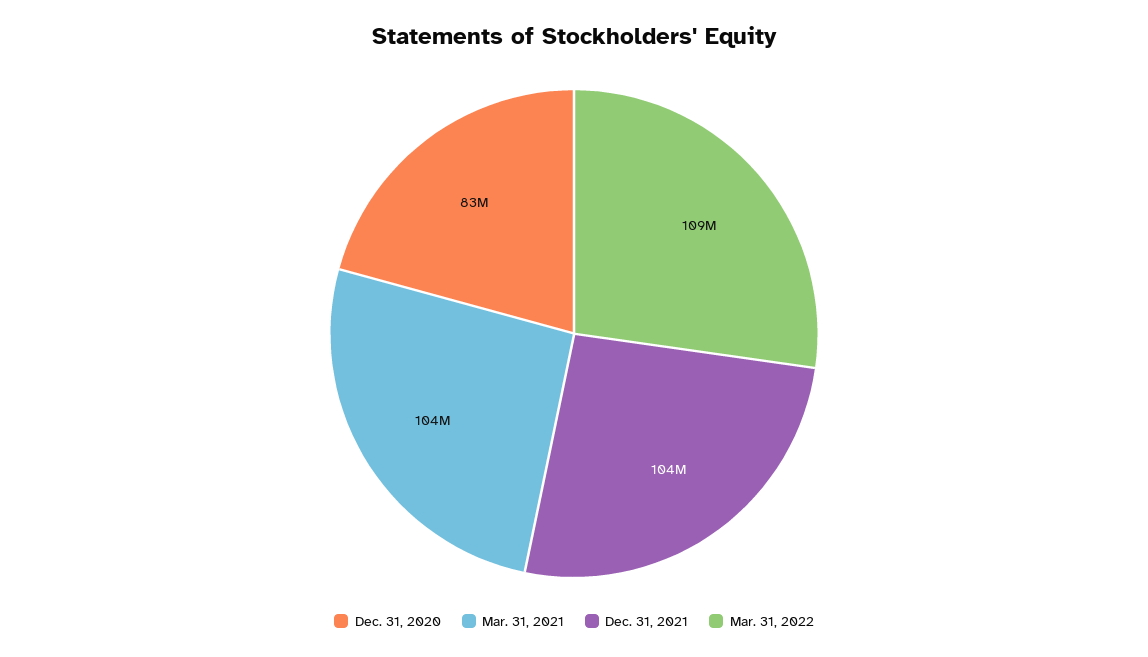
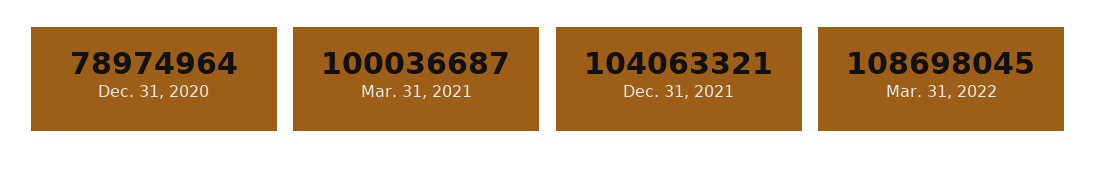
  {
-   "Dec. 31, 2020": 83000000,
+   "Dec. 31, 2020": 78974964,
-   "Mar. 31, 2021": 104000000,
+   "Mar. 31, 2021": 100036687,
    "Dec. 31, 2021": 104063321,
    "Mar. 31, 2022": 108698045
  }

